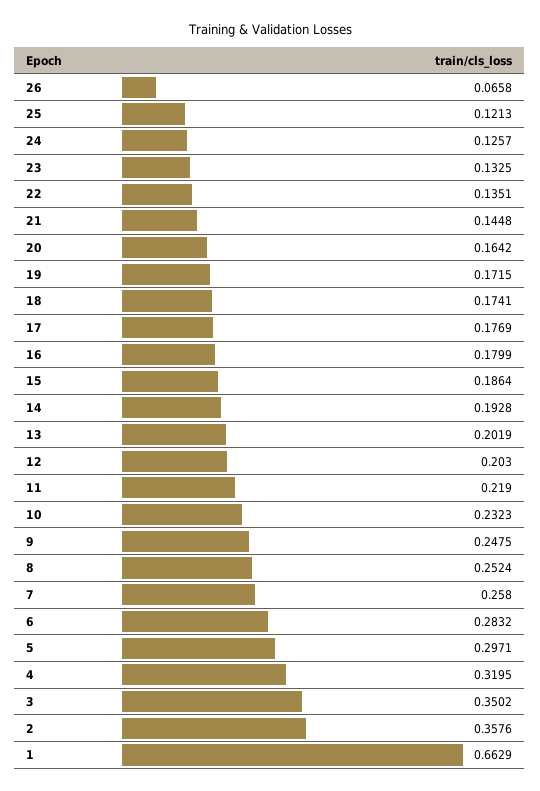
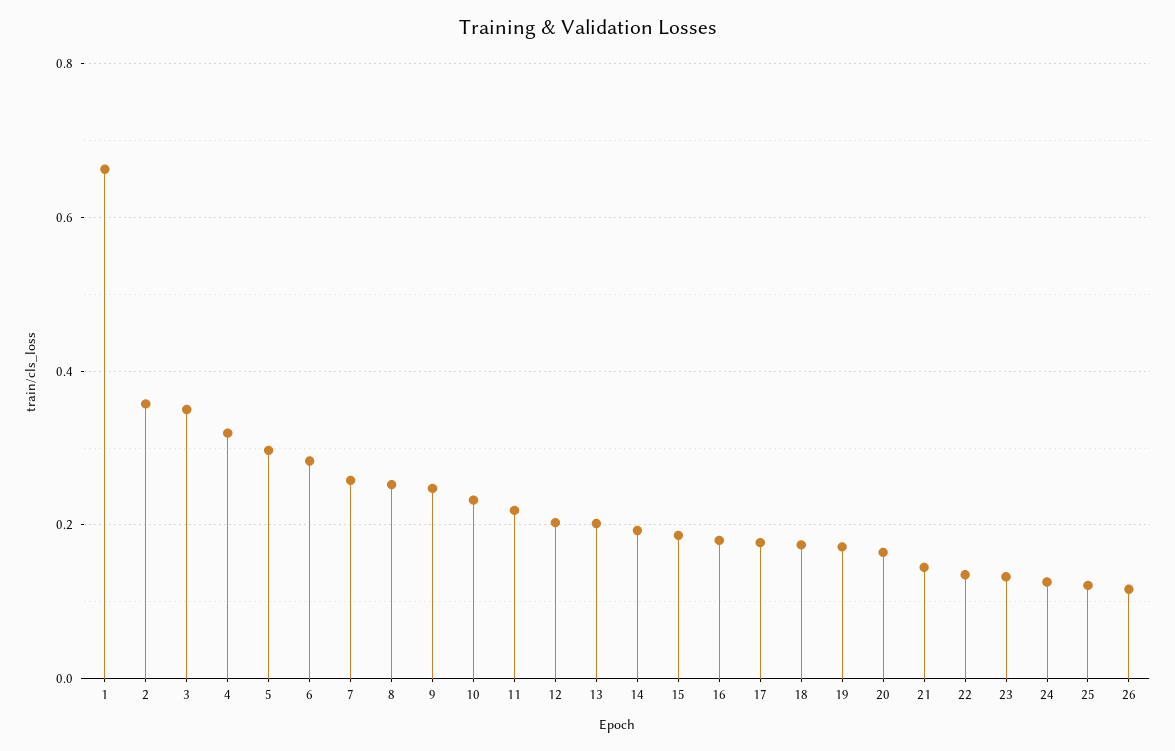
  {
-   "26": 0.0658,
+   "26": 0.12,
    "25": 0.1213,
    "24": 0.1257,
    "23": 0.1325,
    "22": 0.1351,
    "21": 0.1448,
    "20": 0.1642,
    "19": 0.1715,
    "18": 0.1741,
    "17": 0.1769,
    "16": 0.1799,
    "15": 0.1864,
    "14": 0.1928,
    "13": 0.2019,
    "12": 0.203,
    "11": 0.219,
    "10": 0.2323,
    "9": 0.2475,
    "8": 0.2524,
    "7": 0.258,
    "6": 0.2832,
    "5": 0.2971,
    "4": 0.3195,
    "3": 0.3502,
    "2": 0.3576,
    "1": 0.6629
  }

